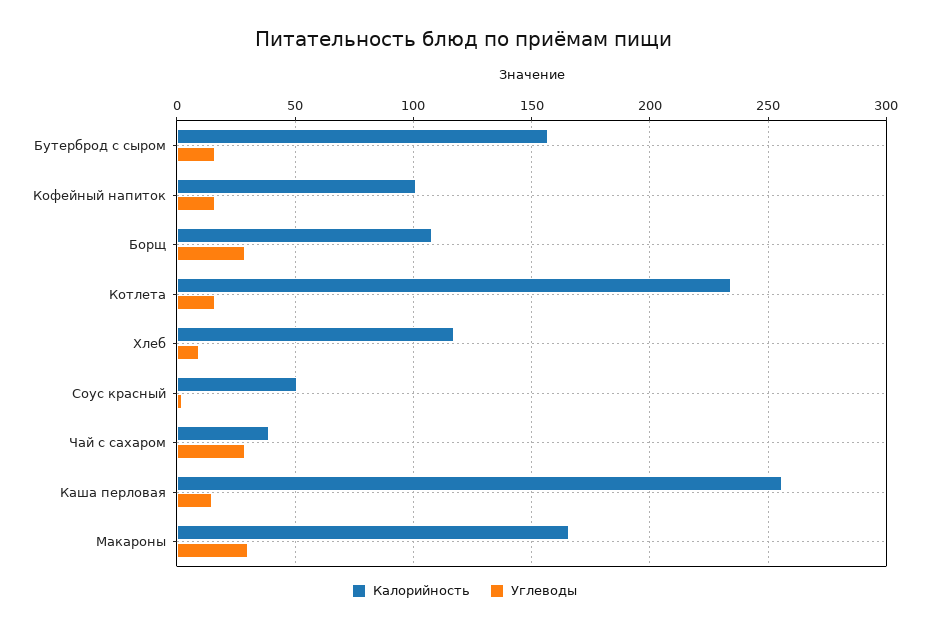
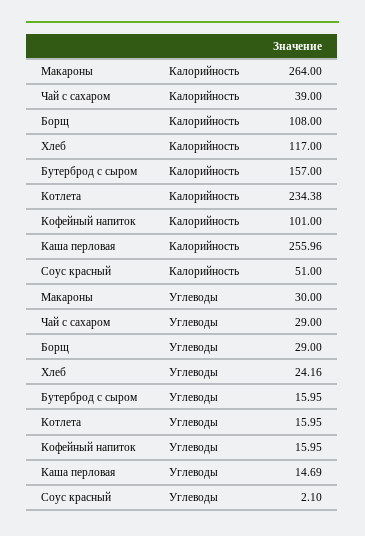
  {
    "Калорийность": {
      "Бутерброд с сыром": 157,
      "Кофейный напиток": 101,
      "Борщ": 108,
      "Котлета": 234.38,
      "Хлеб": 117,
      "Соус красный": 51,
      "Чай с сахаром": 39,
      "Каша перловая": 255.96,
-     "Макароны": 165
+     "Макароны": 264
    },
    "Углеводы": {
      "Бутерброд с сыром": 15.95,
      "Кофейный напиток": 15.95,
      "Борщ": 29,
      "Котлета": 15.95,
-     "Хлеб": 10,
+     "Хлеб": 24.16,
      "Соус красный": 2.1,
      "Чай с сахаром": 29,
      "Каша перловая": 14.69,
      "Макароны": 30
    }
  }

